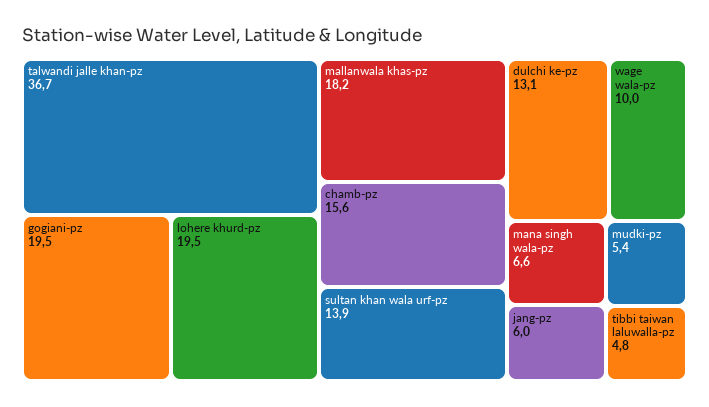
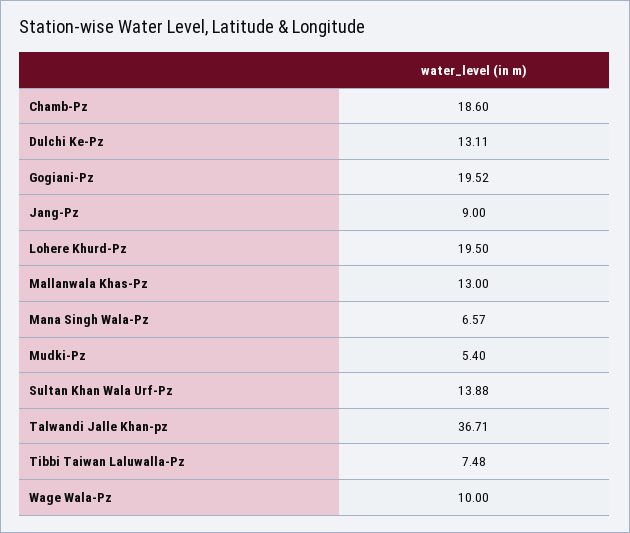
  {
    "talwandi jalle khan-pz": 36.71,
    "gogiani-pz": 19.52,
    "lohere khurd-pz": 19.5,
-   "mallanwala khas-pz": 18.2,
+   "mallanwala khas-pz": 13,
-   "chamb-pz": 15.6,
+   "chamb-pz": 18.6,
    "sultan khan wala urf-pz": 13.88,
    "dulchi ke-pz": 13.11,
    "wage wala-pz": 10,
    "mana singh wala-pz": 6.57,
-   "jang-pz": 6,
+   "jang-pz": 9,
    "mudki-pz": 5.4,
-   "tibbi taiwan laluwalla-pz": 4.8
+   "tibbi taiwan laluwalla-pz": 7.48
  }

